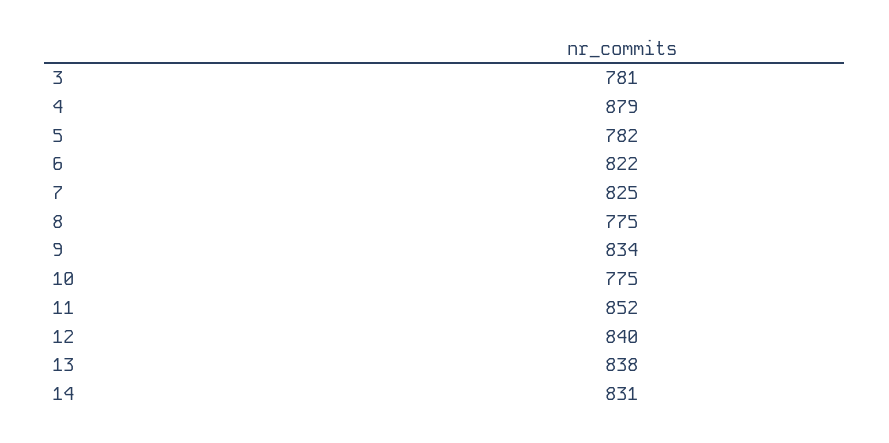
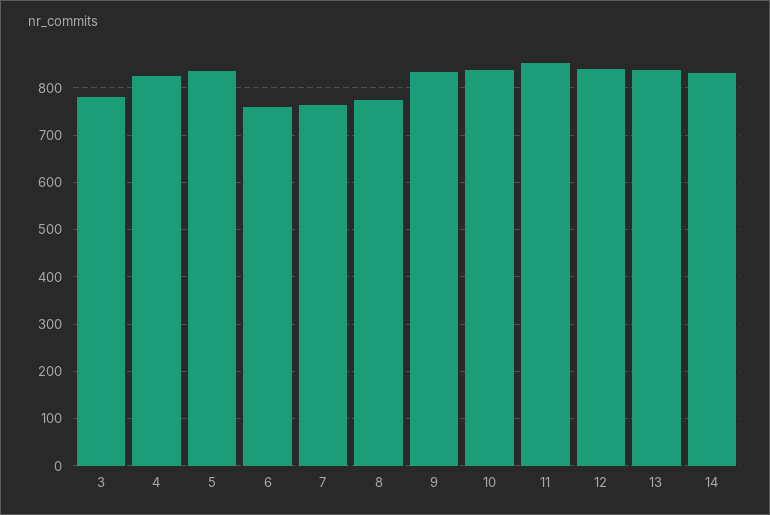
  {
    "3": 781,
-   "4": 879,
+   "4": 820,
-   "5": 782,
+   "5": 840,
-   "6": 822,
+   "6": 760,
-   "7": 825,
+   "7": 760,
    "8": 775,
    "9": 834,
-   "10": 775,
+   "10": 840,
    "11": 852,
    "12": 840,
    "13": 838,
    "14": 831
  }

